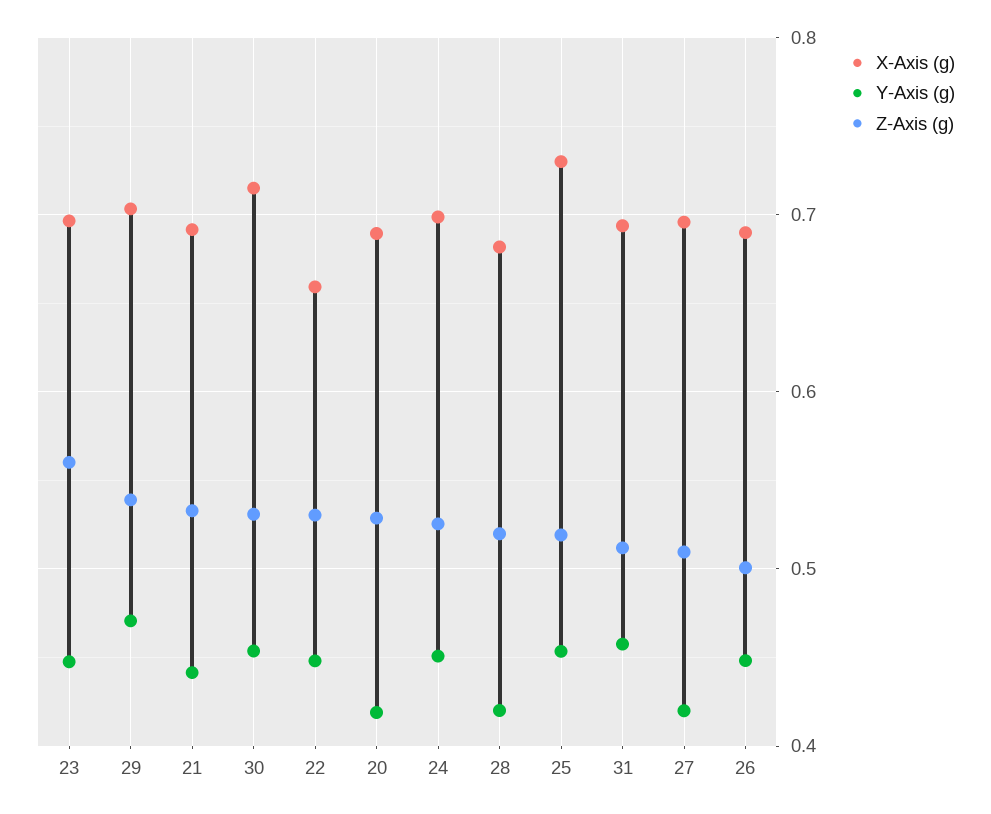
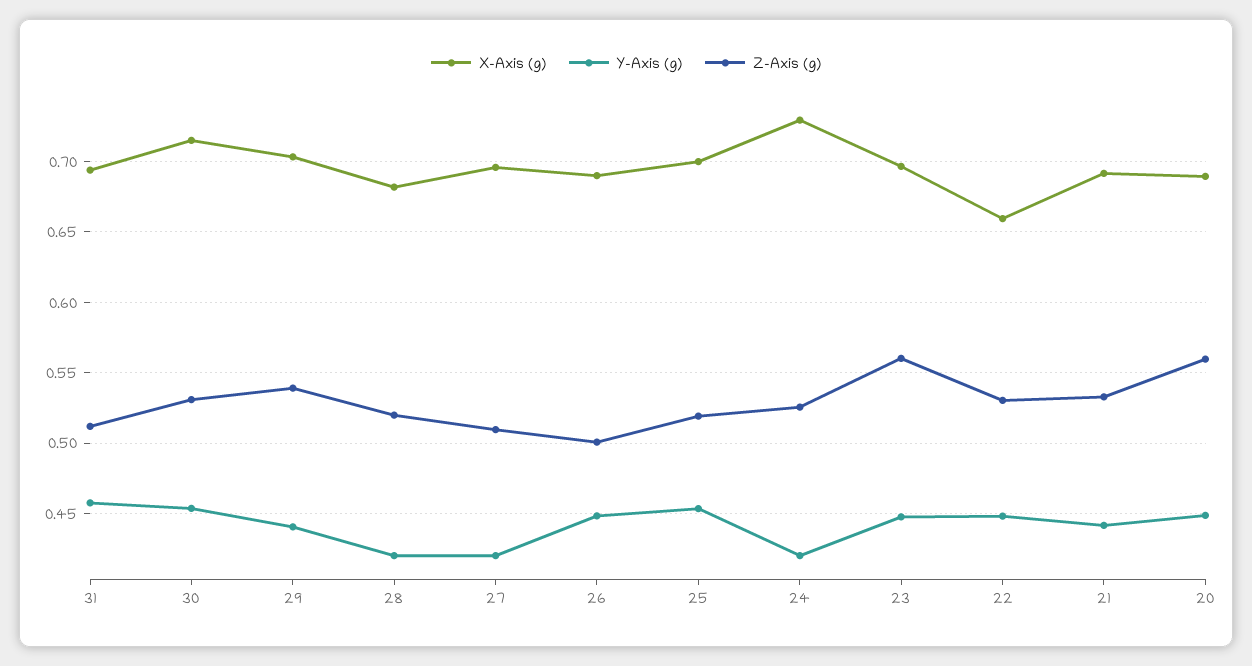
  {
    "X-Axis (g)": {
      "23": 0.695,
      "29": 0.705,
      "21": 0.69,
      "30": 0.715,
      "22": 0.66,
      "20": 0.69,
-     "24": 0.7,
+     "24": 0.73,
      "28": 0.68,
-     "25": 0.73,
+     "25": 0.7,
      "31": 0.695,
      "27": 0.695,
      "26": 0.69
    },
    "Y-Axis (g)": {
      "23": 0.45,
-     "29": 0.47,
+     "29": 0.44,
      "21": 0.44,
      "30": 0.455,
      "22": 0.45,
-     "20": 0.42,
+     "20": 0.45,
-     "24": 0.45,
+     "24": 0.42,
      "28": 0.42,
      "25": 0.455,
      "31": 0.46,
      "27": 0.42,
      "26": 0.45
    },
    "Z-Axis (g)": {
      "23": 0.56,
      "29": 0.54,
      "21": 0.535,
      "30": 0.53,
      "22": 0.53,
-     "20": 0.53,
+     "20": 0.56,
      "24": 0.525,
      "28": 0.52,
      "25": 0.52,
      "31": 0.51,
      "27": 0.51,
      "26": 0.5
    }
  }

